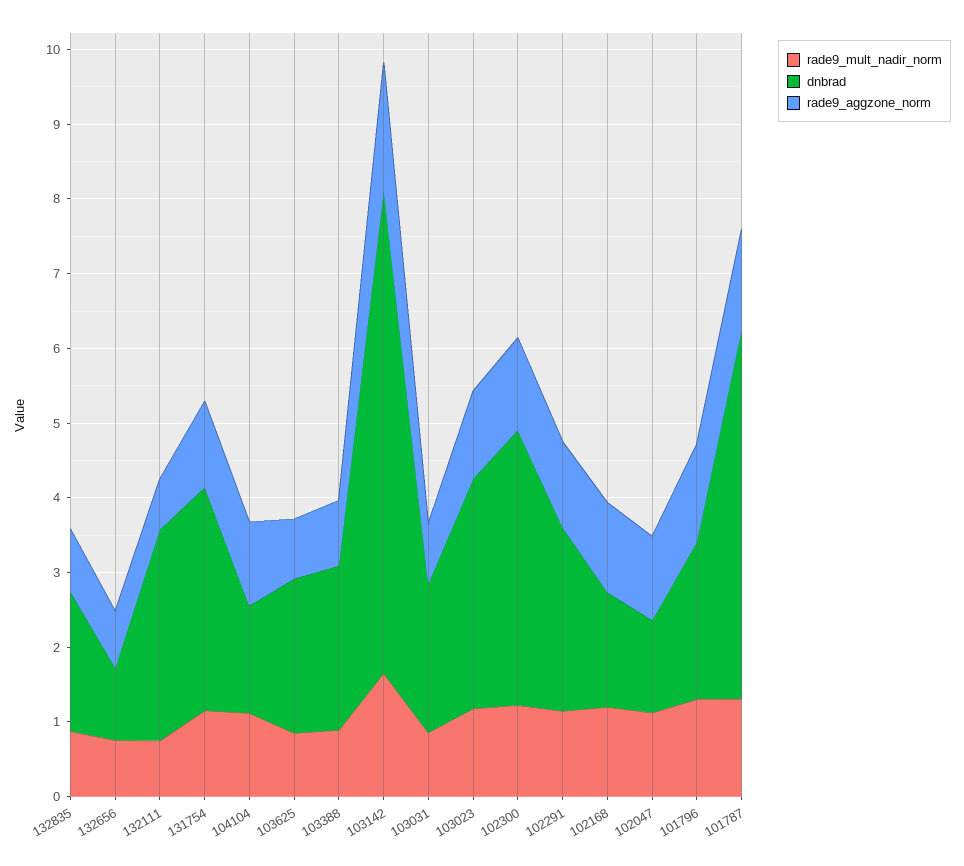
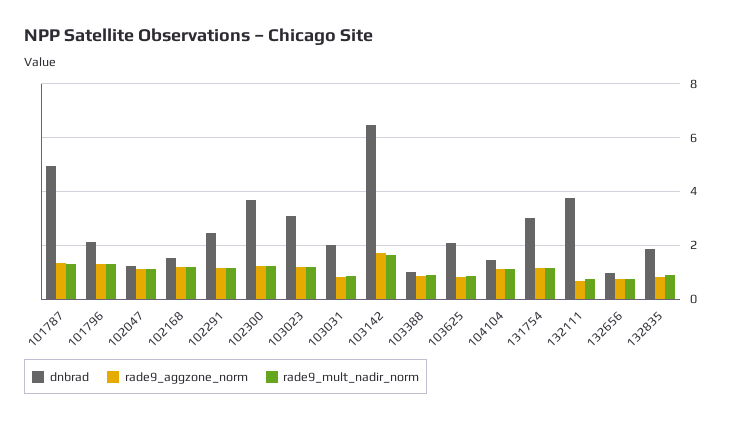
  {
    "rade9_mult_nadir_norm": {
      "132835": 0.8,
      "132656": 0.8,
      "132111": 0.8,
      "131754": 1.2,
      "104104": 1.2,
      "103625": 0.8,
      "103388": 0.8,
      "103142": 1.6,
      "103031": 0.8,
      "103023": 1.2,
      "102300": 1.2,
      "102291": 1.2,
      "102168": 1.2,
      "102047": 1.2,
      "101796": 1.4,
      "101787": 1.4
    },
    "dnbrad": {
      "132835": 1.8,
      "132656": 1,
-     "132111": 2.8,
+     "132111": 3.75,
      "131754": 3,
      "104104": 1.4,
      "103625": 2,
-     "103388": 2.2,
+     "103388": 1,
      "103142": 6.4,
      "103031": 2,
      "103023": 3,
      "102300": 3.6,
      "102291": 2.4,
      "102168": 1.6,
      "102047": 1.2,
      "101796": 2.2,
      "101787": 5
    },
    "rade9_aggzone_norm": {
      "132835": 0.8,
      "132656": 0.8,
      "132111": 0.6,
      "131754": 1.2,
      "104104": 1.2,
      "103625": 0.8,
      "103388": 0.8,
      "103142": 1.8,
      "103031": 0.8,
      "103023": 1.2,
      "102300": 1.2,
      "102291": 1.2,
      "102168": 1.2,
      "102047": 1.2,
      "101796": 1.4,
      "101787": 1.4
    }
  }

